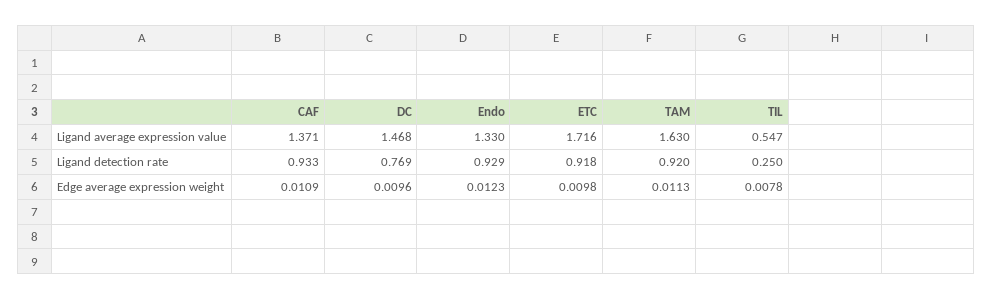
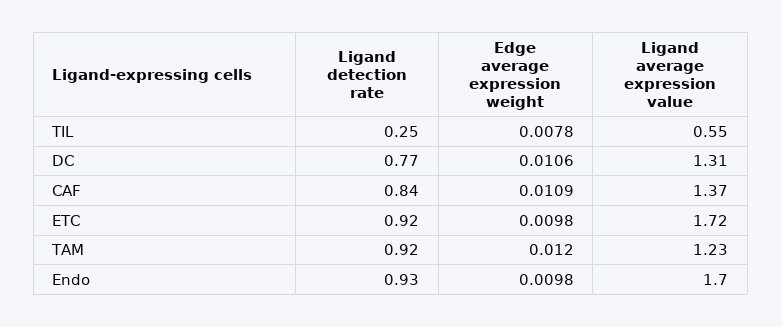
  {
    "CAF": {
      "Ligand average expression value": 1.371,
-     "Ligand detection rate": 0.933,
+     "Ligand detection rate": 0.84,
      "Edge average expression weight": 0.0109
    },
    "DC": {
-     "Ligand average expression value": 1.468,
+     "Ligand average expression value": 1.31,
      "Ligand detection rate": 0.769,
-     "Edge average expression weight": 0.0096
+     "Edge average expression weight": 0.0106
    },
    "Endo": {
-     "Ligand average expression value": 1.33,
+     "Ligand average expression value": 1.7,
      "Ligand detection rate": 0.929,
-     "Edge average expression weight": 0.0123
+     "Edge average expression weight": 0.0098
    },
    "ETC": {
      "Ligand average expression value": 1.716,
      "Ligand detection rate": 0.918,
      "Edge average expression weight": 0.0098
    },
    "TAM": {
-     "Ligand average expression value": 1.63,
+     "Ligand average expression value": 1.23,
      "Ligand detection rate": 0.92,
-     "Edge average expression weight": 0.0113
+     "Edge average expression weight": 0.012
    },
    "TIL": {
      "Ligand average expression value": 0.547,
      "Ligand detection rate": 0.25,
      "Edge average expression weight": 0.0078
    }
  }

